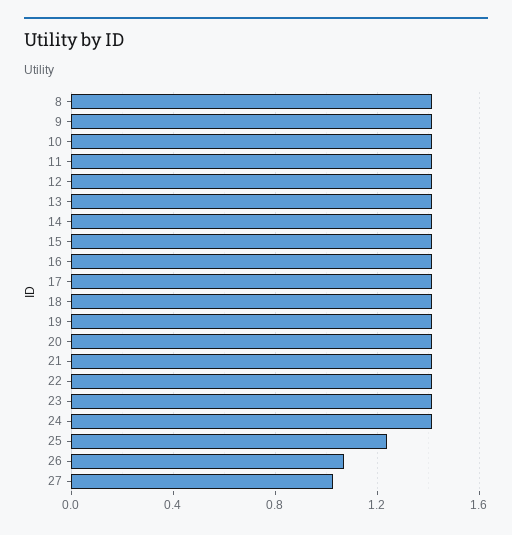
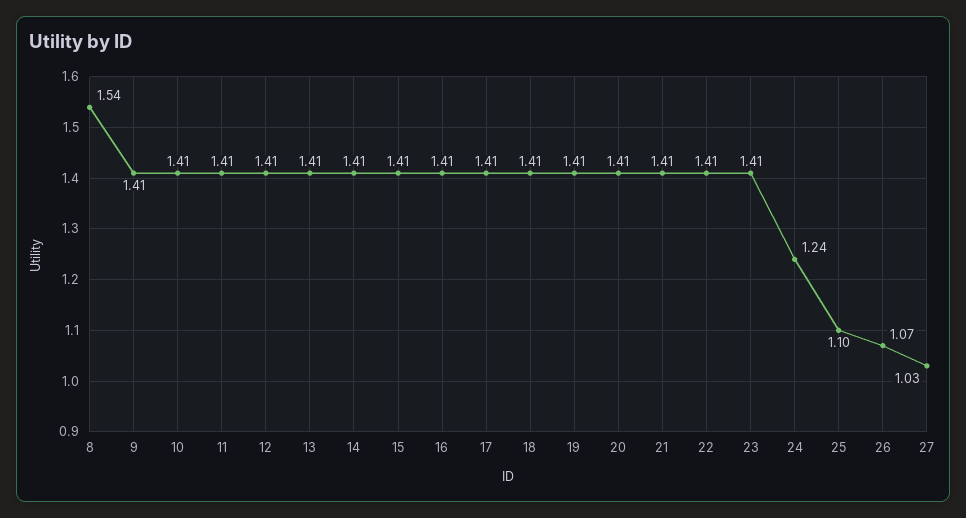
  {
-   "8": 1.4,
+   "8": 1.54,
    "9": 1.41,
    "10": 1.41,
    "11": 1.41,
    "12": 1.41,
    "13": 1.41,
    "14": 1.41,
    "15": 1.41,
    "16": 1.41,
    "17": 1.41,
    "18": 1.41,
    "19": 1.41,
    "20": 1.41,
    "21": 1.41,
    "22": 1.41,
    "23": 1.41,
-   "24": 1.4,
+   "24": 1.24,
-   "25": 1.25,
+   "25": 1.1,
    "26": 1.07,
    "27": 1.03
  }

